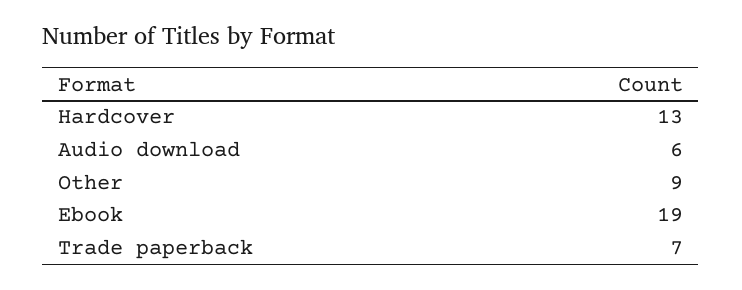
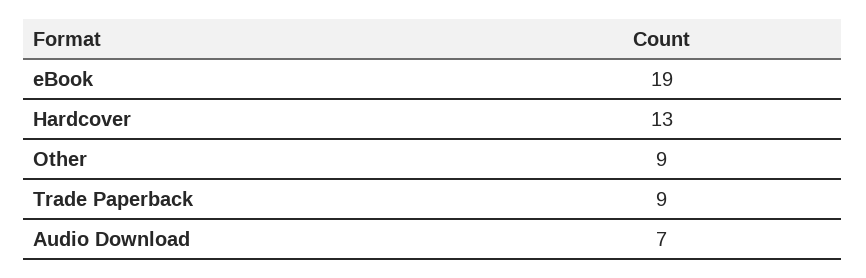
  {
    "Hardcover": 13,
-   "Audio download": 6,
+   "Audio download": 7,
    "Other": 9,
    "Ebook": 19,
-   "Trade paperback": 7
+   "Trade paperback": 9
  }

